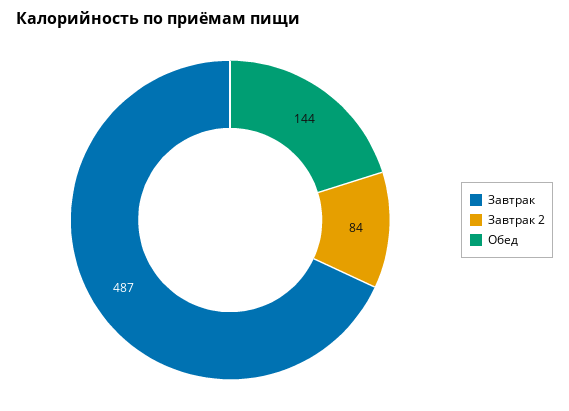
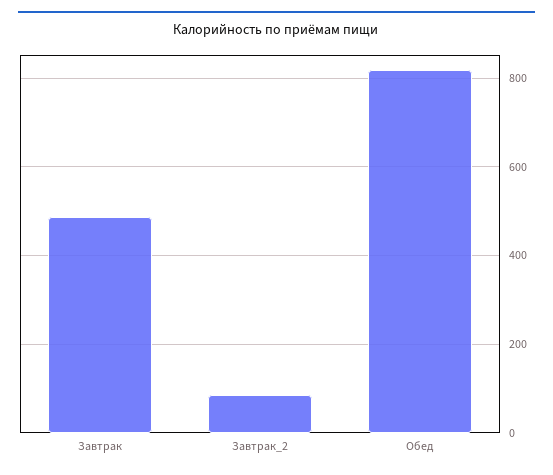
  {
    "Завтрак": 487,
    "Завтрак 2": 84,
-   "Обед": 144
+   "Обед": 820
  }

